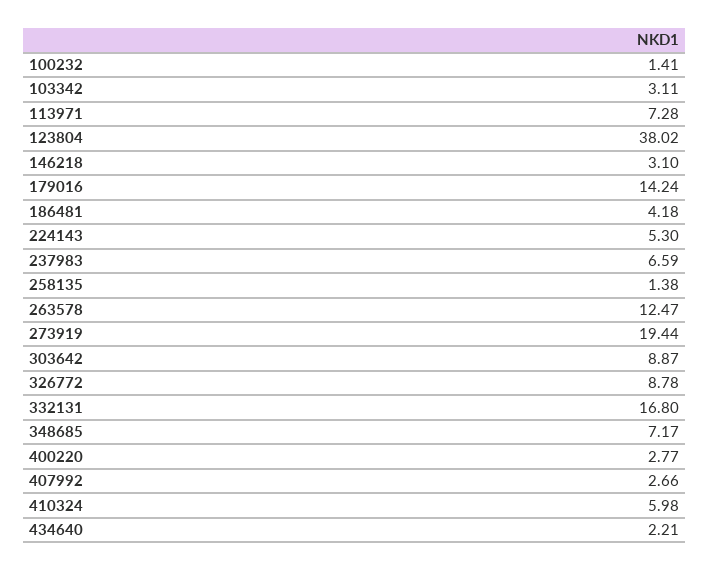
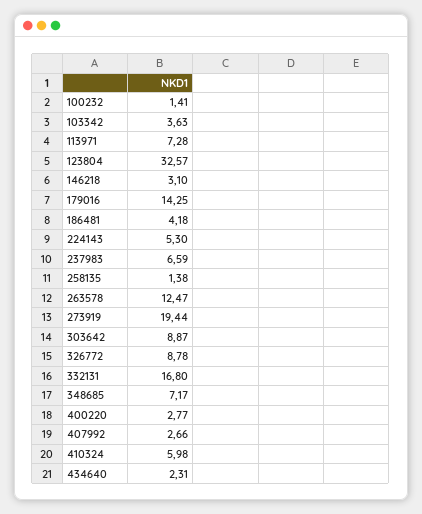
  {
    "100232": 1.41,
-   "103342": 3.11,
+   "103342": 3.63,
    "113971": 7.28,
-   "123804": 38.02,
+   "123804": 32.57,
    "146218": 3.1,
-   "179016": 14.24,
+   "179016": 14.25,
    "186481": 4.18,
    "224143": 5.3,
    "237983": 6.59,
    "258135": 1.38,
    "263578": 12.47,
    "273919": 19.44,
    "303642": 8.87,
    "326772": 8.78,
    "332131": 16.8,
    "348685": 7.17,
    "400220": 2.77,
    "407992": 2.66,
    "410324": 5.98,
-   "434640": 2.21
+   "434640": 2.31
  }

